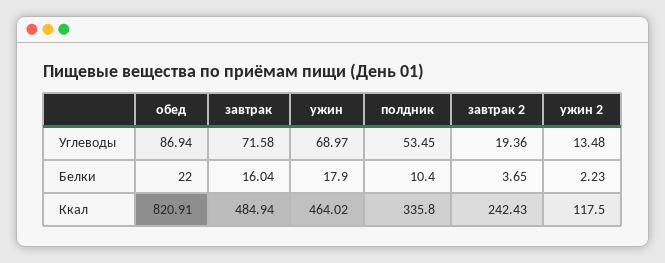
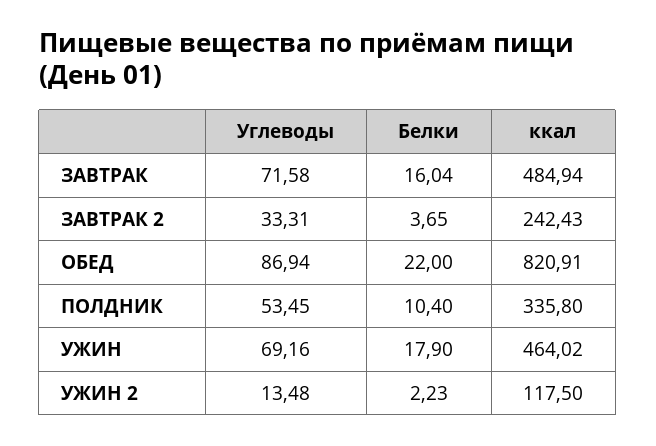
  {
    "обед": {
      "Углеводы": 86.94,
      "Белки": 22,
      "Ккал": 820.91
    },
    "завтрак": {
      "Углеводы": 71.58,
      "Белки": 16.04,
      "Ккал": 484.94
    },
    "ужин": {
-     "Углеводы": 68.97,
+     "Углеводы": 69.16,
      "Белки": 17.9,
      "Ккал": 464.02
    },
    "полдник": {
      "Углеводы": 53.45,
      "Белки": 10.4,
      "Ккал": 335.8
    },
    "завтрак 2": {
-     "Углеводы": 19.36,
+     "Углеводы": 33.31,
      "Белки": 3.65,
      "Ккал": 242.43
    },
    "ужин 2": {
      "Углеводы": 13.48,
      "Белки": 2.23,
      "Ккал": 117.5
    }
  }

